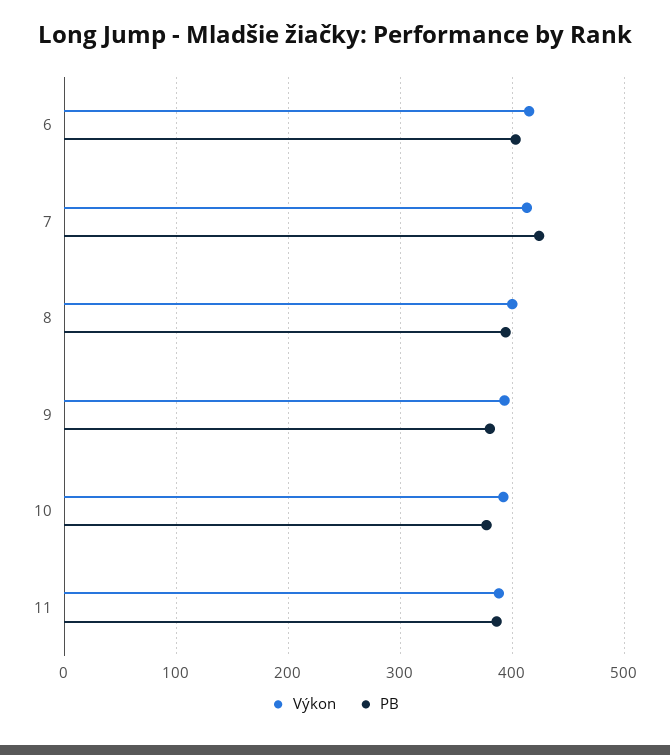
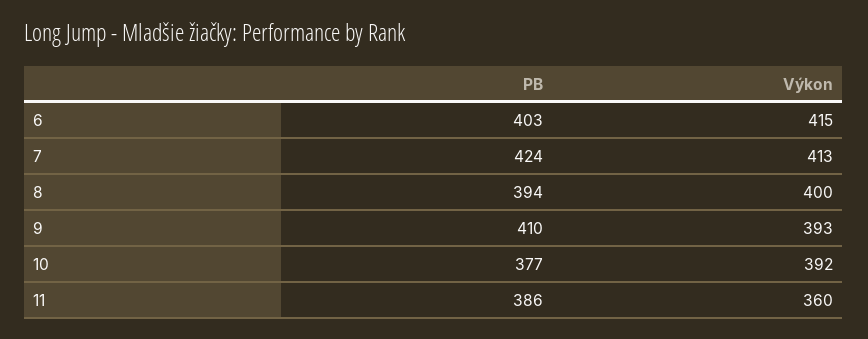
  {
    "Výkon": {
      "6": 415,
      "7": 413,
      "8": 400,
      "9": 393,
      "10": 392,
-     "11": 390
+     "11": 360
    },
    "PB": {
      "6": 403,
      "7": 424,
      "8": 394,
-     "9": 380,
+     "9": 410,
      "10": 377,
      "11": 386
    }
  }

